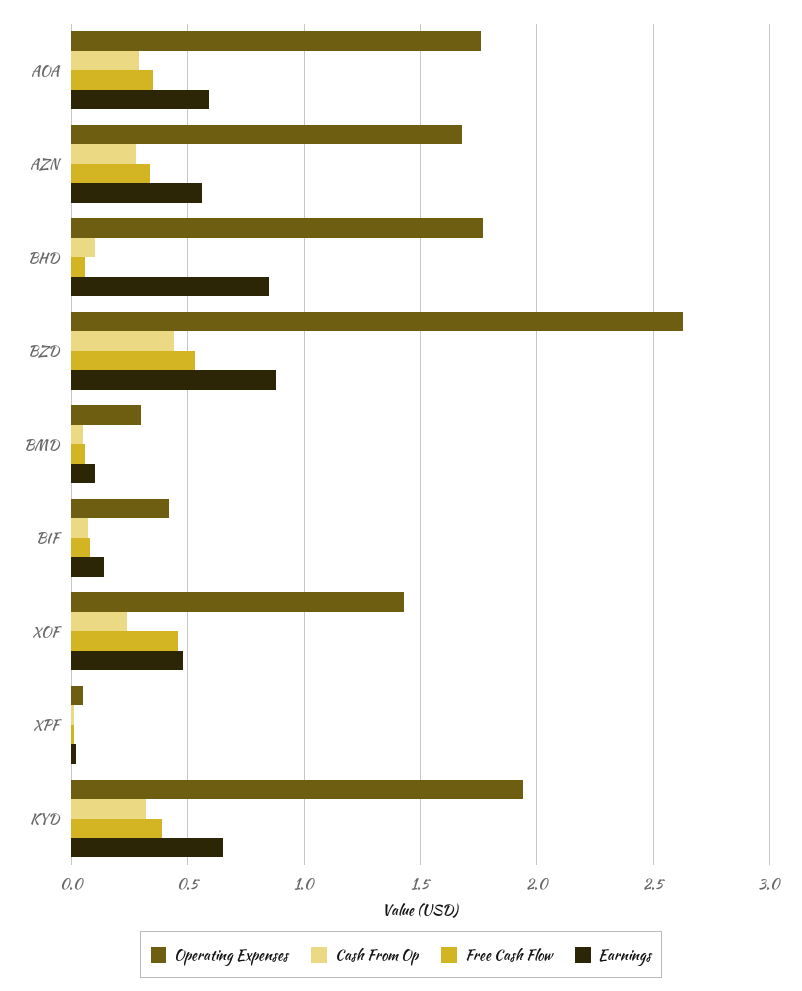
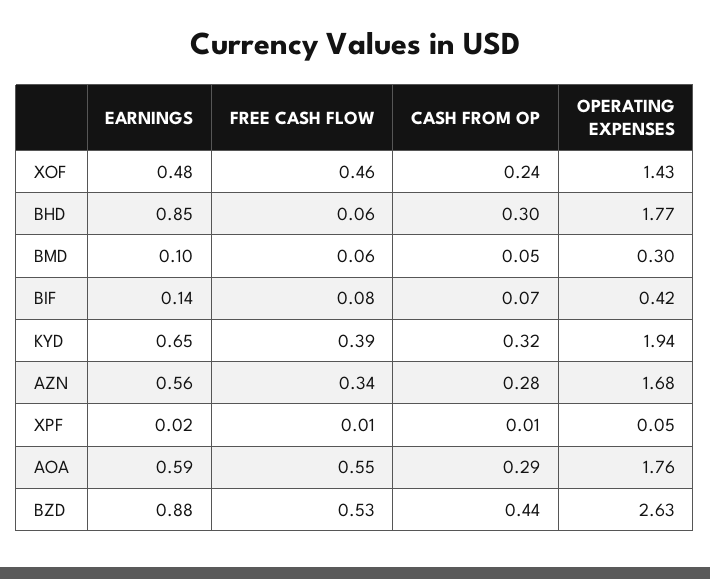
  {
    "Operating Expenses": {
      "AOA": 1.76,
      "AZN": 1.68,
      "BHD": 1.77,
      "BZD": 2.63,
      "BMD": 0.3,
      "BIF": 0.42,
      "XOF": 1.43,
      "XPF": 0.05,
      "KYD": 1.94
    },
    "Cash From Op": {
      "AOA": 0.29,
      "AZN": 0.28,
-     "BHD": 0.1,
+     "BHD": 0.3,
      "BZD": 0.44,
      "BMD": 0.05,
      "BIF": 0.07,
      "XOF": 0.24,
      "XPF": 0.01,
      "KYD": 0.32
    },
    "Free Cash Flow": {
-     "AOA": 0.35,
+     "AOA": 0.55,
      "AZN": 0.34,
      "BHD": 0.06,
      "BZD": 0.53,
      "BMD": 0.06,
      "BIF": 0.08,
      "XOF": 0.46,
      "XPF": 0.01,
      "KYD": 0.39
    },
    "Earnings": {
      "AOA": 0.59,
      "AZN": 0.56,
      "BHD": 0.85,
      "BZD": 0.88,
      "BMD": 0.1,
      "BIF": 0.14,
      "XOF": 0.48,
      "XPF": 0.02,
      "KYD": 0.65
    }
  }

